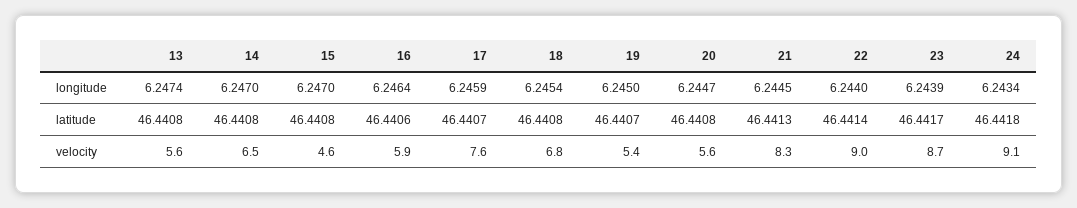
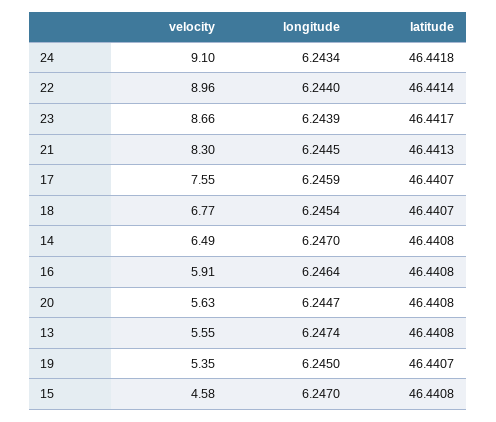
  {
    "13": {
      "longitude": 6.2474,
      "latitude": 46.4408,
      "velocity": 5.55
    },
    "14": {
      "longitude": 6.247,
      "latitude": 46.4408,
      "velocity": 6.49
    },
    "15": {
      "longitude": 6.247,
      "latitude": 46.4408,
      "velocity": 4.58
    },
    "16": {
      "longitude": 6.2464,
-     "latitude": 46.4406,
+     "latitude": 46.4408,
      "velocity": 5.91
    },
    "17": {
      "longitude": 6.2459,
      "latitude": 46.4407,
      "velocity": 7.55
    },
    "18": {
      "longitude": 6.2454,
-     "latitude": 46.4408,
+     "latitude": 46.4407,
      "velocity": 6.77
    },
    "19": {
      "longitude": 6.245,
      "latitude": 46.4407,
      "velocity": 5.35
    },
    "20": {
      "longitude": 6.2447,
      "latitude": 46.4408,
      "velocity": 5.63
    },
    "21": {
      "longitude": 6.2445,
      "latitude": 46.4413,
      "velocity": 8.3
    },
    "22": {
      "longitude": 6.244,
      "latitude": 46.4414,
      "velocity": 8.96
    },
    "23": {
      "longitude": 6.2439,
      "latitude": 46.4417,
      "velocity": 8.66
    },
    "24": {
      "longitude": 6.2434,
      "latitude": 46.4418,
      "velocity": 9.1
    }
  }

